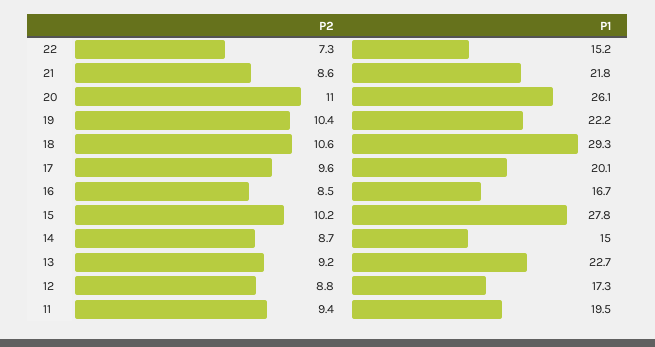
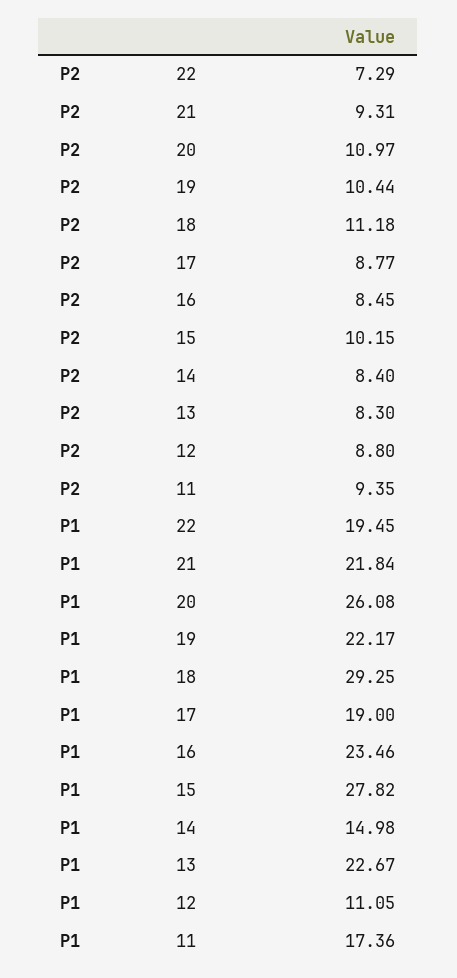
  {
    "P2": {
      "22": 7.29,
-     "21": 8.6,
+     "21": 9.31,
      "20": 10.97,
      "19": 10.44,
-     "18": 10.6,
+     "18": 11.18,
-     "17": 9.6,
+     "17": 8.77,
      "16": 8.45,
      "15": 10.15,
-     "14": 8.7,
+     "14": 8.4,
-     "13": 9.2,
+     "13": 8.3,
      "12": 8.8,
      "11": 9.35
    },
    "P1": {
-     "22": 15.2,
+     "22": 19.45,
      "21": 21.84,
      "20": 26.08,
      "19": 22.17,
      "18": 29.25,
-     "17": 20.1,
+     "17": 19,
-     "16": 16.7,
+     "16": 23.46,
      "15": 27.82,
      "14": 14.98,
      "13": 22.67,
-     "12": 17.3,
+     "12": 11.05,
-     "11": 19.5
+     "11": 17.36
    }
  }

